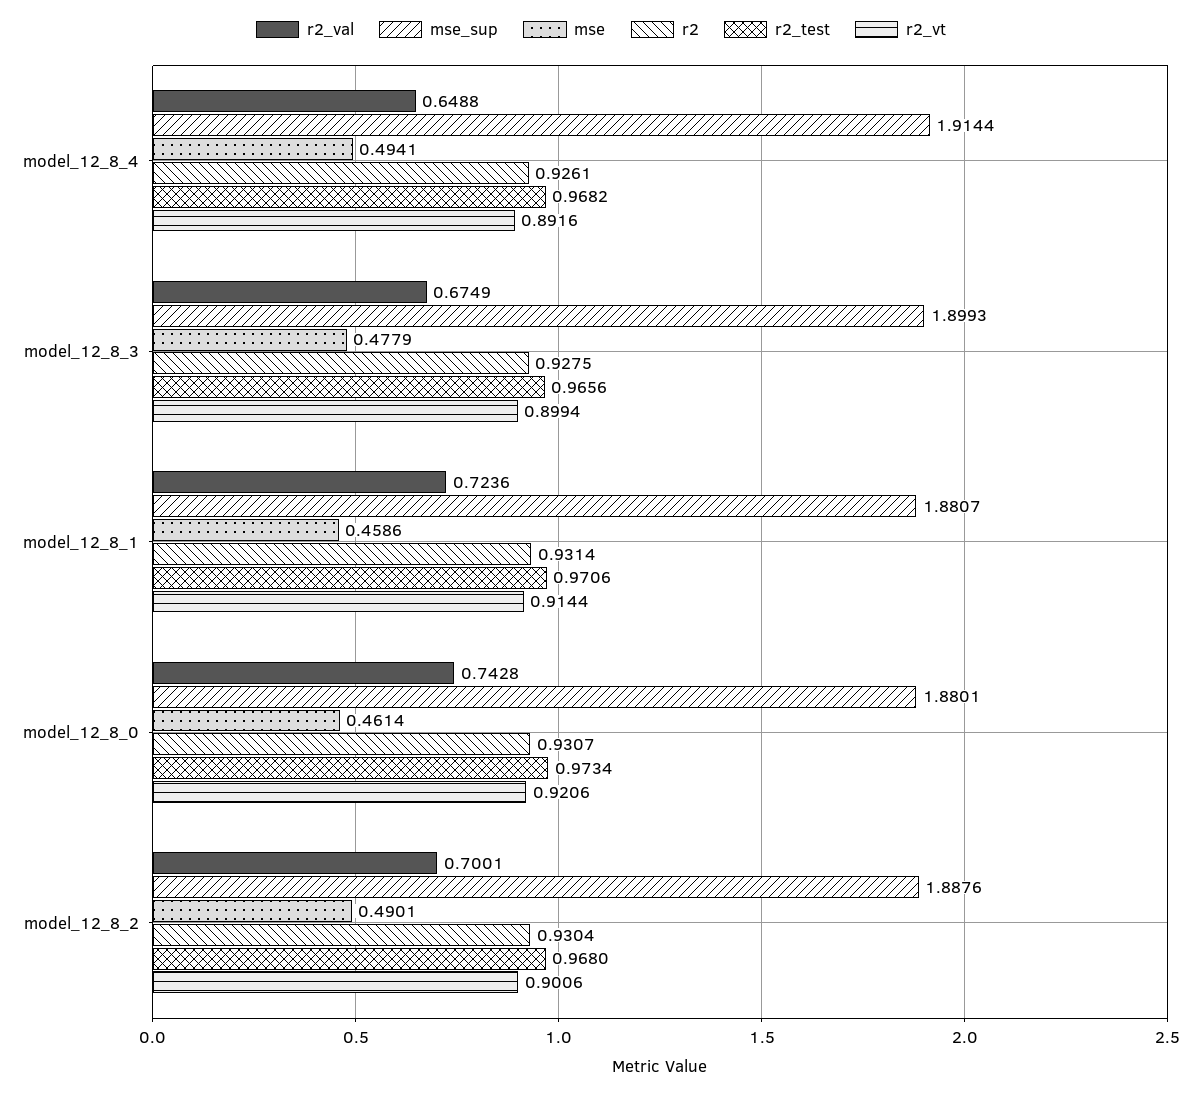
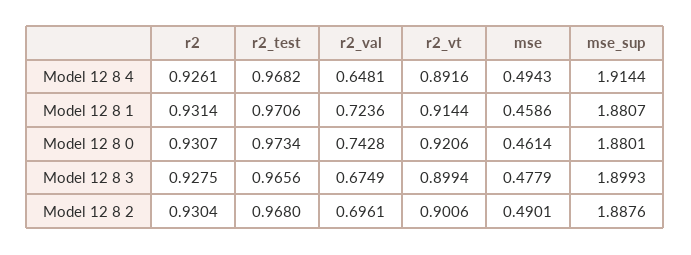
  {
    "r2_val": {
-     "model_12_8_4": 0.6488,
+     "model_12_8_4": 0.6481,
      "model_12_8_3": 0.6749,
      "model_12_8_1": 0.7236,
      "model_12_8_0": 0.7428,
-     "model_12_8_2": 0.7001
+     "model_12_8_2": 0.6961
    },
    "mse_sup": {
      "model_12_8_4": 1.9144,
      "model_12_8_3": 1.8993,
      "model_12_8_1": 1.8807,
      "model_12_8_0": 1.8801,
      "model_12_8_2": 1.8876
    },
    "mse": {
-     "model_12_8_4": 0.4941,
+     "model_12_8_4": 0.4943,
      "model_12_8_3": 0.4779,
      "model_12_8_1": 0.4586,
      "model_12_8_0": 0.4614,
      "model_12_8_2": 0.4901
    },
    "r2": {
      "model_12_8_4": 0.9261,
      "model_12_8_3": 0.9275,
      "model_12_8_1": 0.9314,
      "model_12_8_0": 0.9307,
      "model_12_8_2": 0.9304
    },
    "r2_test": {
      "model_12_8_4": 0.9682,
      "model_12_8_3": 0.9656,
      "model_12_8_1": 0.9706,
      "model_12_8_0": 0.9734,
      "model_12_8_2": 0.968
    },
    "r2_vt": {
      "model_12_8_4": 0.8916,
      "model_12_8_3": 0.8994,
      "model_12_8_1": 0.9144,
      "model_12_8_0": 0.9206,
      "model_12_8_2": 0.9006
    }
  }

